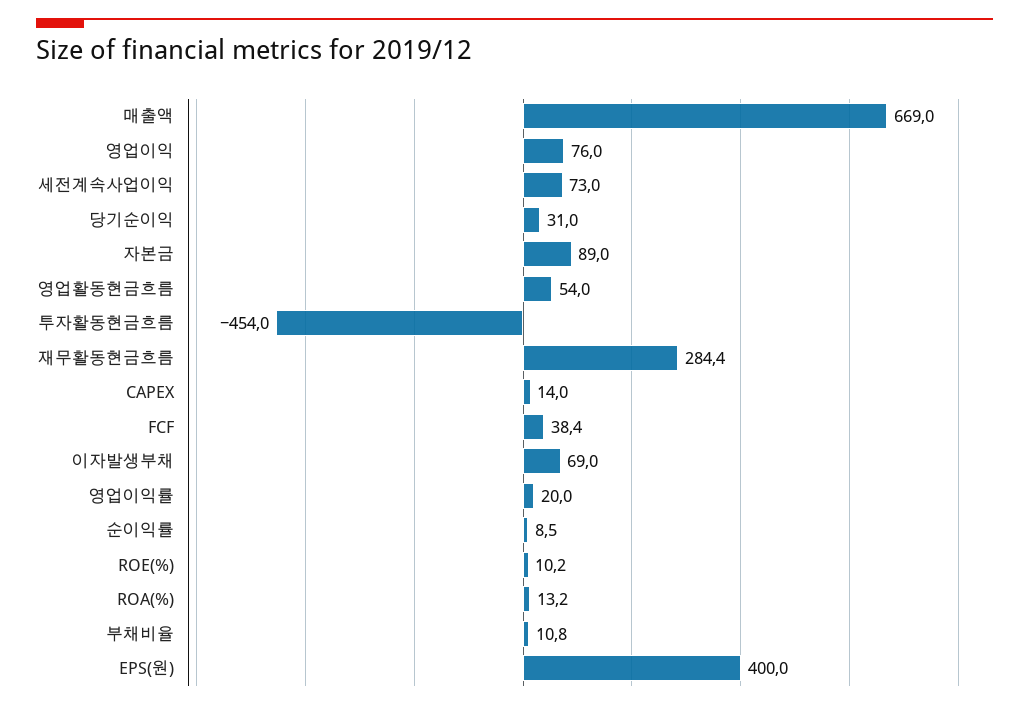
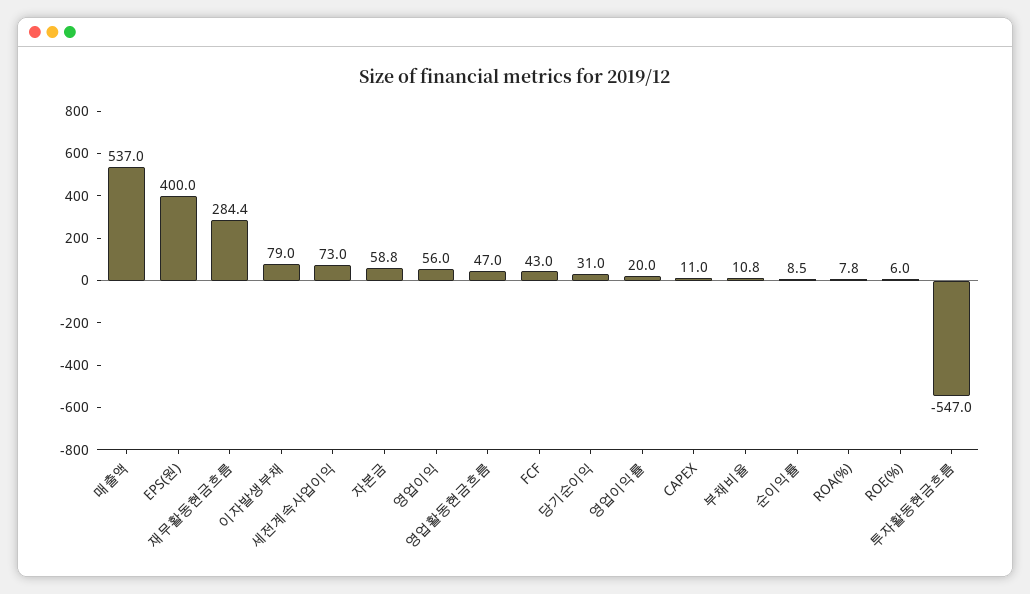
  {
-   "매출액": 669,
+   "매출액": 537,
-   "영업이익": 76,
+   "영업이익": 56,
    "세전계속사업이익": 73,
    "당기순이익": 31,
-   "자본금": 89,
+   "자본금": 58.8,
-   "영업활동현금흐름": 54,
+   "영업활동현금흐름": 47,
-   "투자활동현금흐름": -454,
+   "투자활동현금흐름": -547,
    "재무활동현금흐름": 284.4,
-   "CAPEX": 14,
+   "CAPEX": 11,
-   "FCF": 38.4,
+   "FCF": 43,
-   "이자발생부채": 69,
+   "이자발생부채": 79,
    "영업이익률": 20,
    "순이익률": 8.5,
-   "ROE(%)": 10.2,
+   "ROE(%)": 6,
-   "ROA(%)": 13.2,
+   "ROA(%)": 7.8,
    "부채비율": 10.8,
    "EPS(원)": 400
  }

